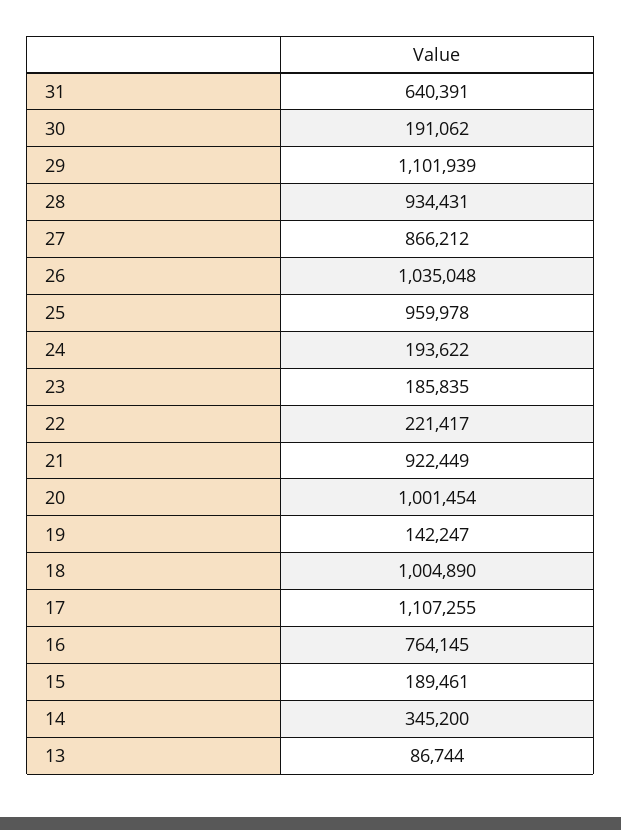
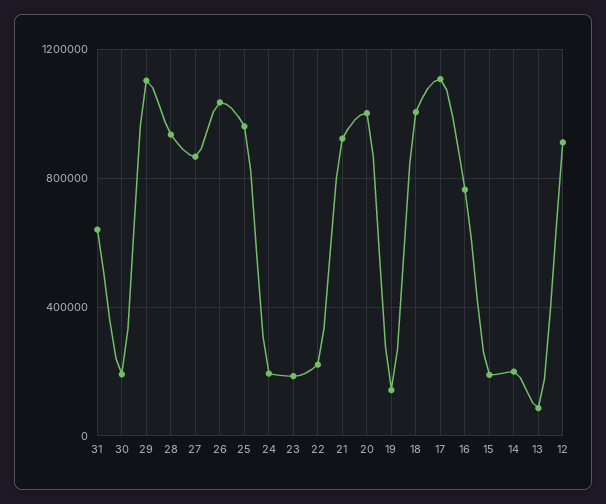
  {
    "31": 640391,
    "30": 191062,
    "29": 1101939,
    "28": 934431,
    "27": 866212,
    "26": 1035048,
    "25": 959978,
    "24": 193622,
    "23": 185835,
    "22": 221417,
    "21": 922449,
    "20": 1001454,
    "19": 142247,
    "18": 1004890,
    "17": 1107255,
    "16": 764145,
    "15": 189461,
-   "14": 345200,
+   "14": 200000,
-   "13": 86744
+   "13": 86744,
+   "12": 900000
  }

